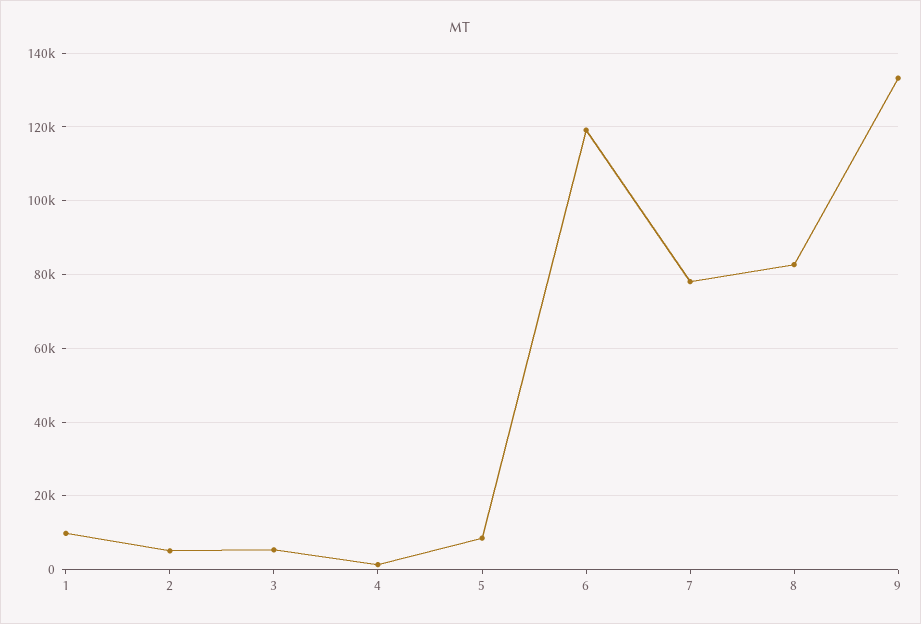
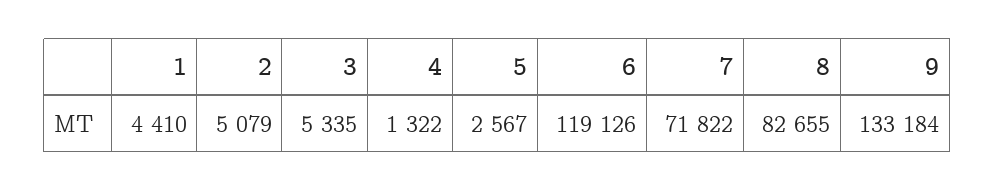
  {
-   "1": 10000,
+   "1": 4410,
    "2": 5079,
    "3": 5335,
    "4": 1322,
-   "5": 8000,
+   "5": 2567,
    "6": 119126,
-   "7": 78000,
+   "7": 71822,
    "8": 82655,
    "9": 133184
  }

